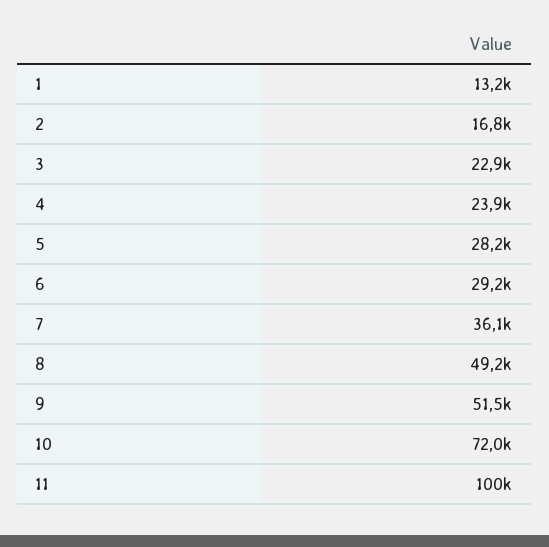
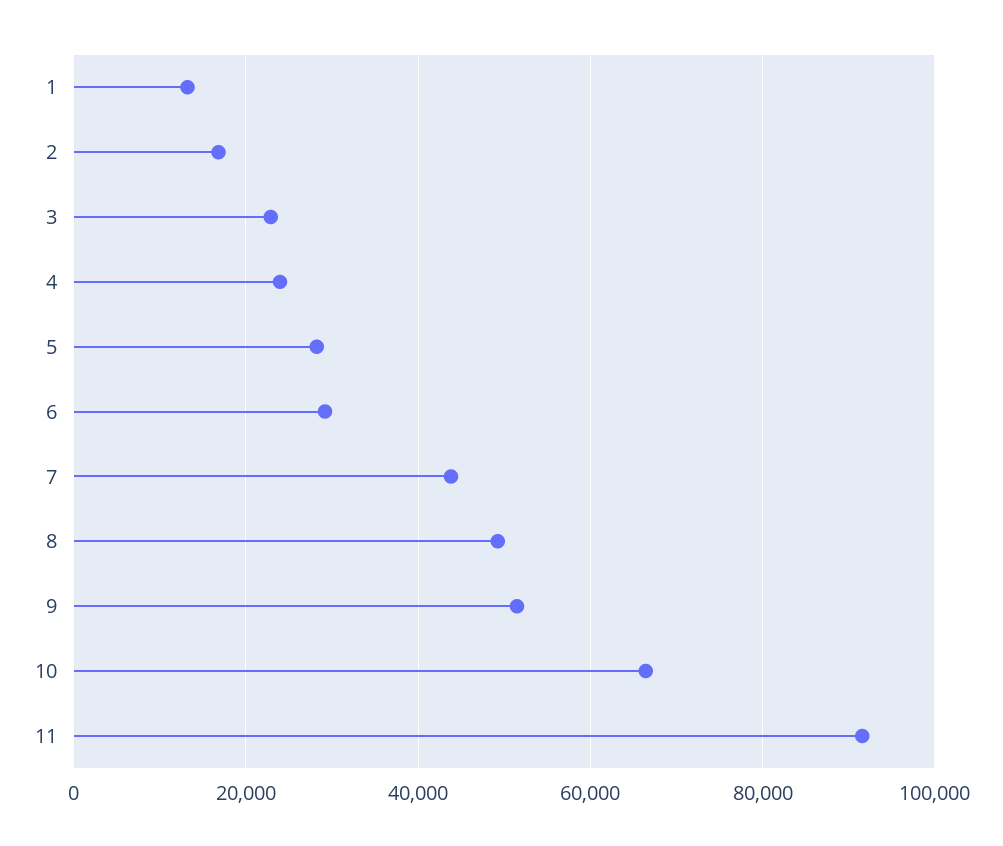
  {
    "1": 13200,
    "2": 16800,
    "3": 22900,
    "4": 23900,
    "5": 28200,
    "6": 29200,
-   "7": 36100,
+   "7": 44000,
    "8": 49200,
    "9": 51500,
-   "10": 72000,
+   "10": 66000,
-   "11": 100000
+   "11": 92000
  }

